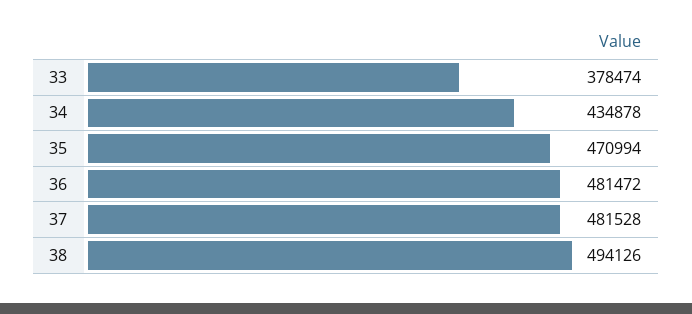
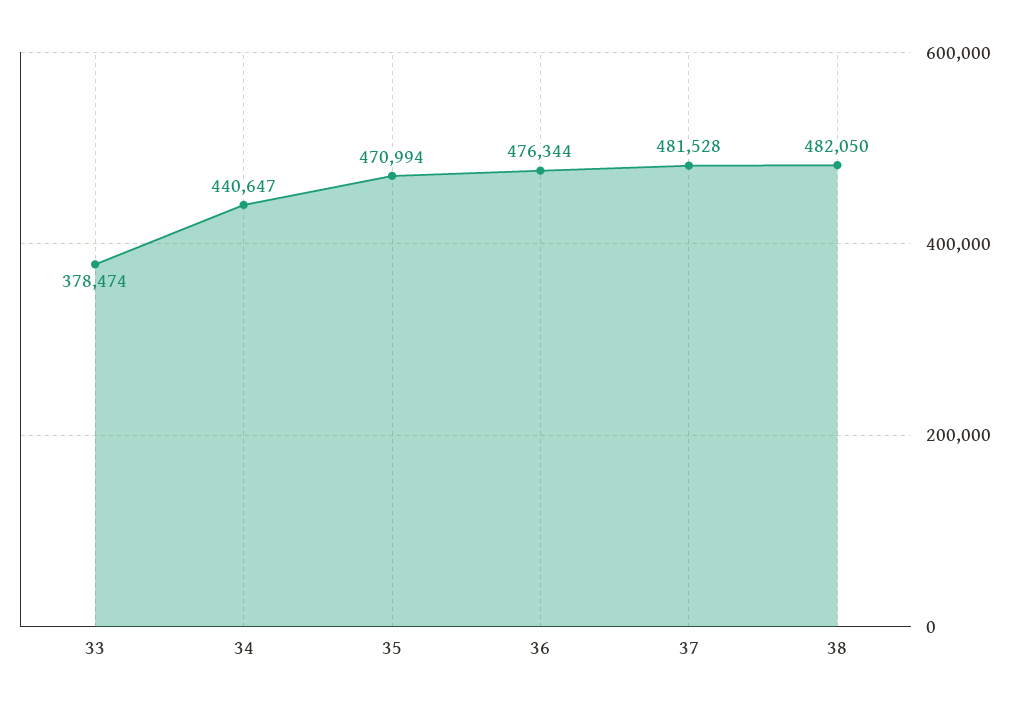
  {
    "33": 378474,
-   "34": 434878,
+   "34": 440647,
    "35": 470994,
-   "36": 481472,
+   "36": 476344,
    "37": 481528,
-   "38": 494126
+   "38": 482050
  }

